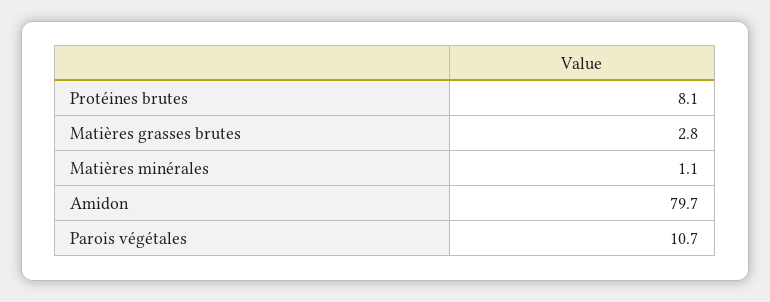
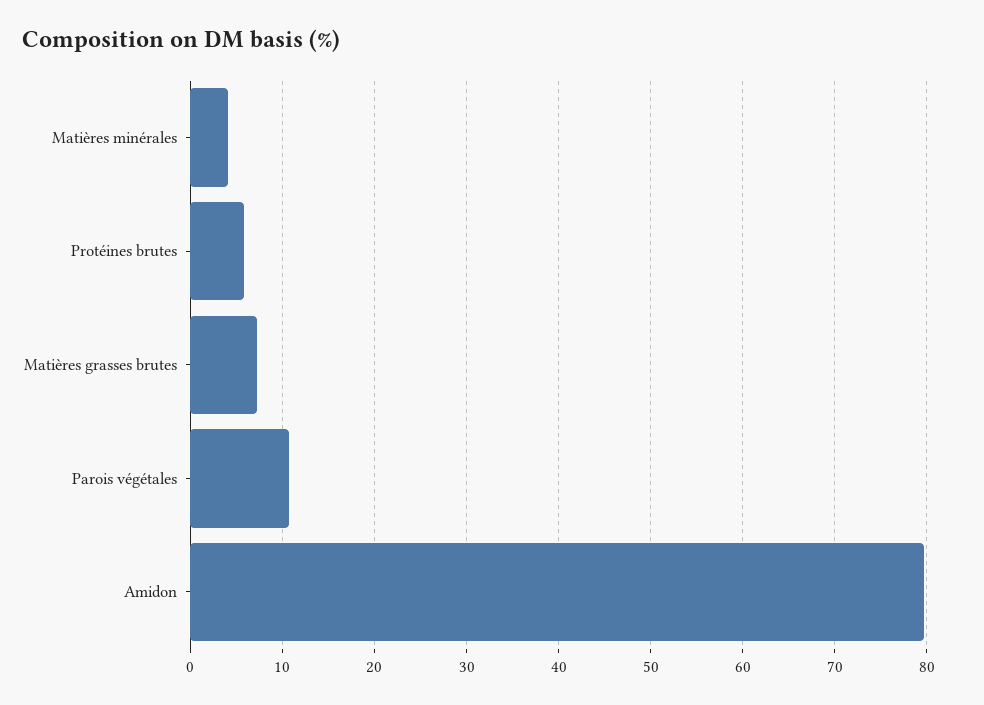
  {
-   "Protéines brutes": 8.1,
+   "Protéines brutes": 6,
-   "Matières grasses brutes": 2.8,
+   "Matières grasses brutes": 7,
-   "Matières minérales": 1.1,
+   "Matières minérales": 4,
    "Amidon": 79.7,
    "Parois végétales": 10.7
  }

